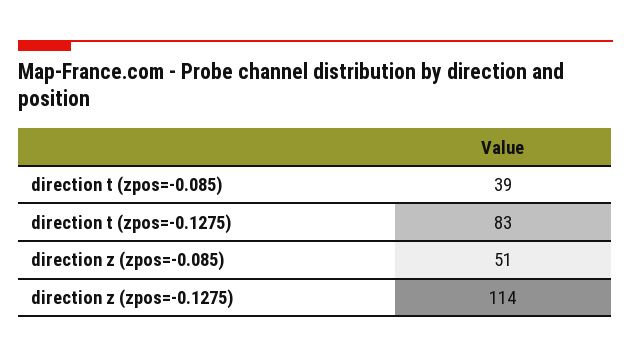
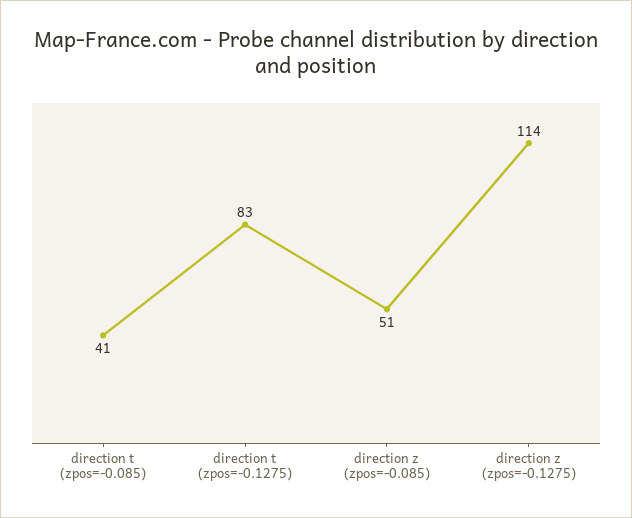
  {
-   "direction t (zpos=-0.085)": 39,
+   "direction t (zpos=-0.085)": 41,
    "direction t (zpos=-0.1275)": 83,
    "direction z (zpos=-0.085)": 51,
    "direction z (zpos=-0.1275)": 114
  }

